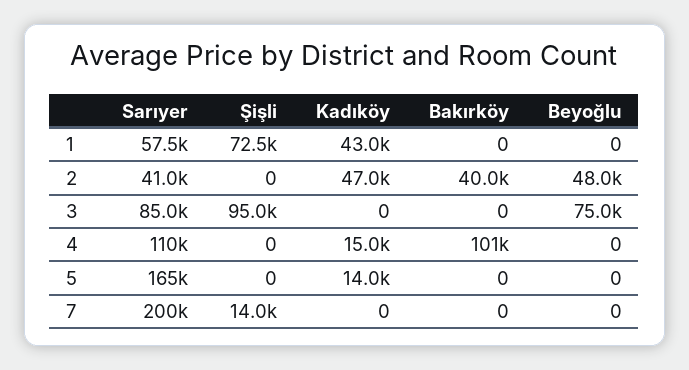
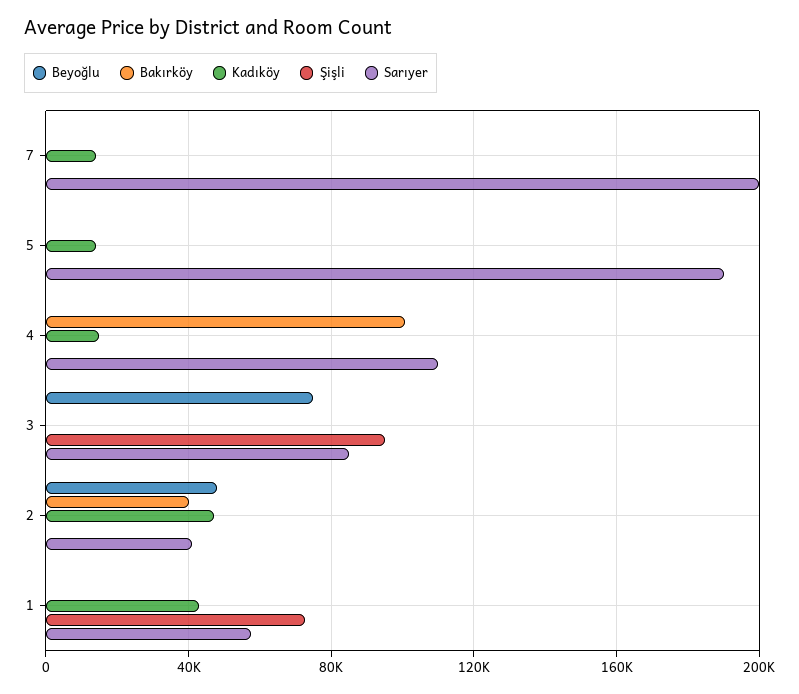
  {
    "Sarıyer": {
      "1": 57500,
      "2": 41000,
      "3": 85000,
      "4": 110000,
-     "5": 165000,
+     "5": 190000,
      "7": 200000
    },
    "Şişli": {
      "1": 72500,
      "2": 0,
      "3": 95000,
      "4": 0,
      "5": 0,
-     "7": 14000
+     "7": 0
    },
    "Kadıköy": {
      "1": 43000,
      "2": 47000,
      "3": 0,
      "4": 15000,
      "5": 14000,
-     "7": 0
+     "7": 15000
    },
    "Bakırköy": {
      "1": 0,
      "2": 40000,
      "3": 0,
      "4": 101000,
      "5": 0,
      "7": 0
    },
    "Beyoğlu": {
      "1": 0,
      "2": 48000,
      "3": 75000,
      "4": 0,
      "5": 0,
      "7": 0
    }
  }

